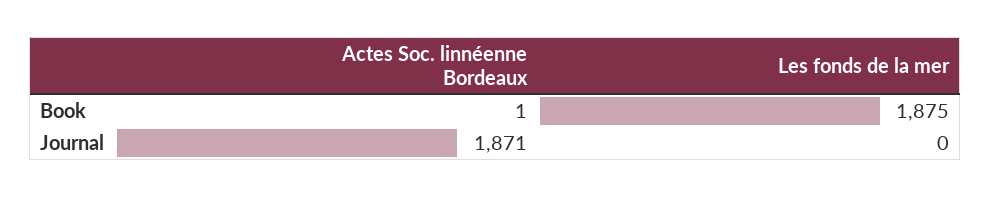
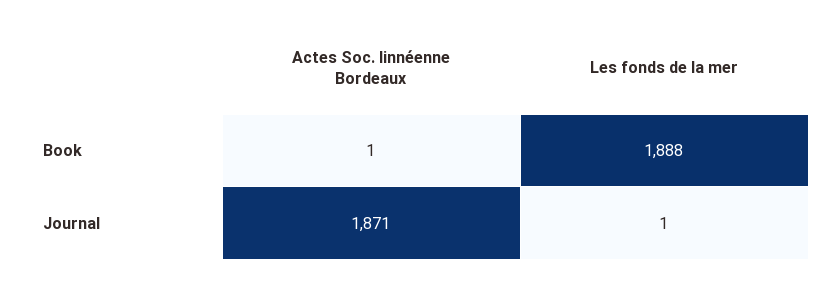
  {
    "Actes Soc. linnéenne Bordeaux": {
      "Book": 1,
      "Journal": 1871
    },
    "Les fonds de la mer": {
-     "Book": 1875,
+     "Book": 1888,
-     "Journal": 0
+     "Journal": 1
    }
  }

